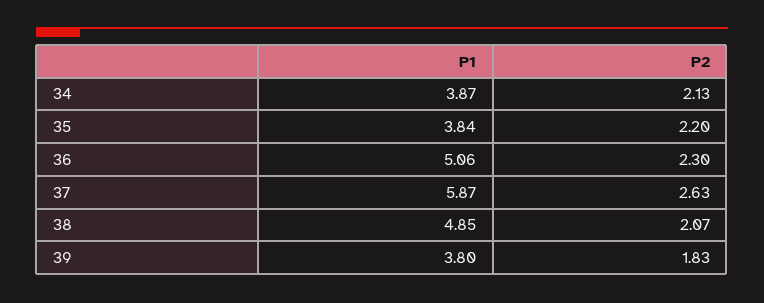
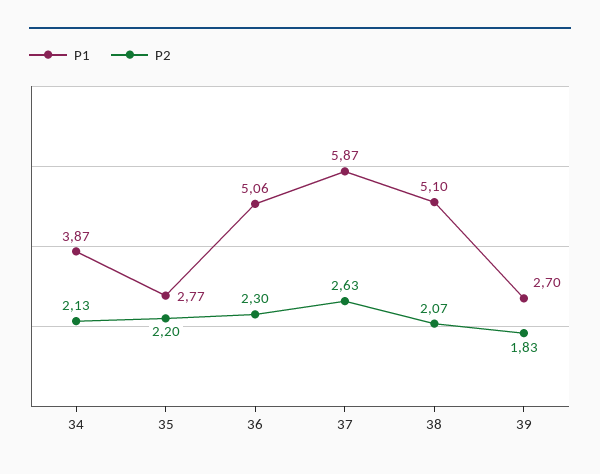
  {
    "P1": {
      "34": 3.87,
-     "35": 3.84,
+     "35": 2.77,
      "36": 5.06,
      "37": 5.87,
-     "38": 4.85,
+     "38": 5.1,
-     "39": 3.8
+     "39": 2.7
    },
    "P2": {
      "34": 2.13,
      "35": 2.2,
      "36": 2.3,
      "37": 2.63,
      "38": 2.07,
      "39": 1.83
    }
  }

